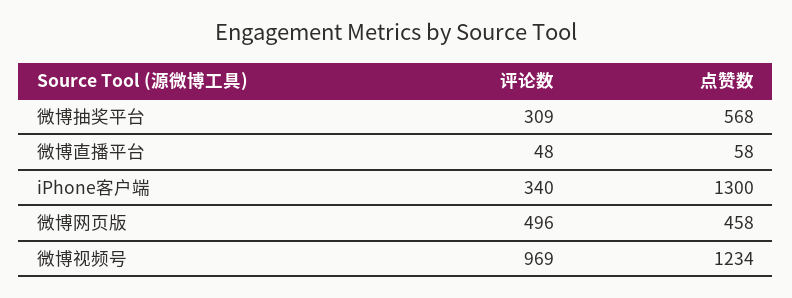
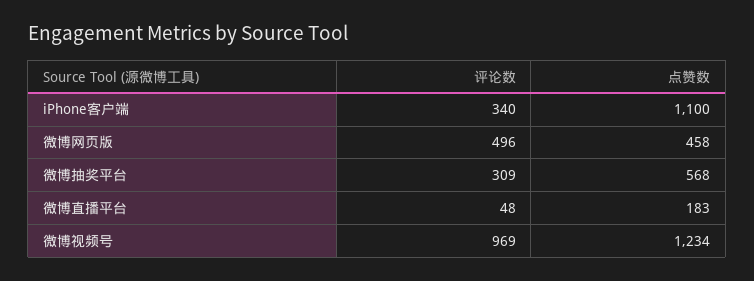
  {
    "评论数": {
      "微博抽奖平台": 309,
      "微博直播平台": 48,
      "iPhone客户端": 340,
      "微博网页版": 496,
      "微博视频号": 969
    },
    "点赞数": {
      "微博抽奖平台": 568,
-     "微博直播平台": 58,
+     "微博直播平台": 183,
-     "iPhone客户端": 1300,
+     "iPhone客户端": 1100,
      "微博网页版": 458,
      "微博视频号": 1234
    }
  }

